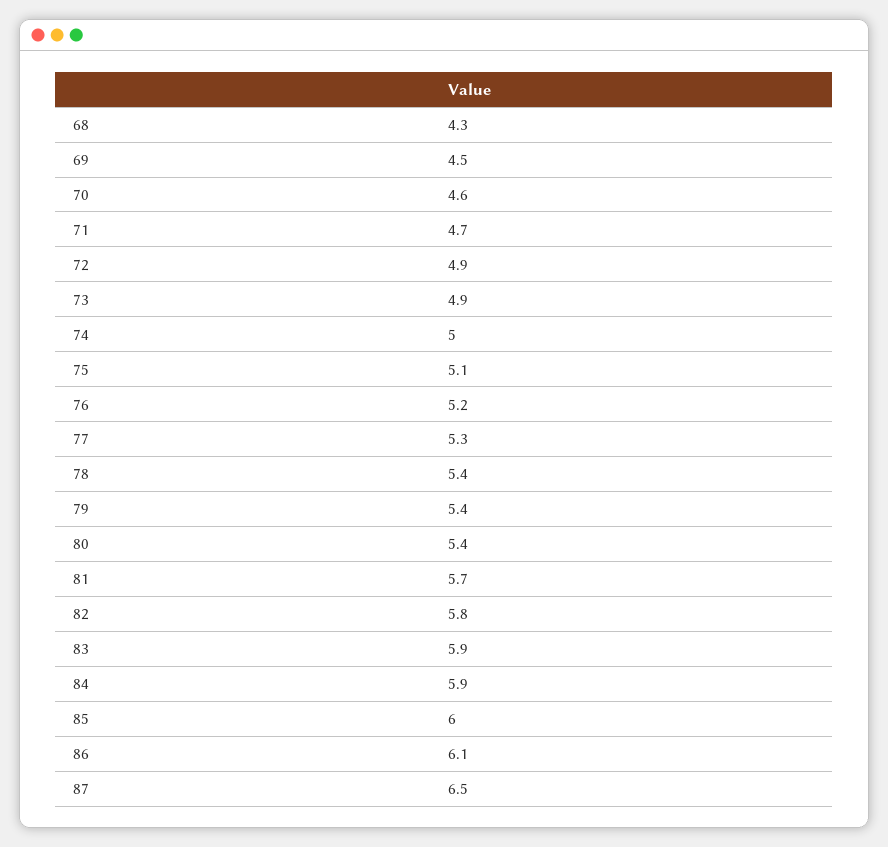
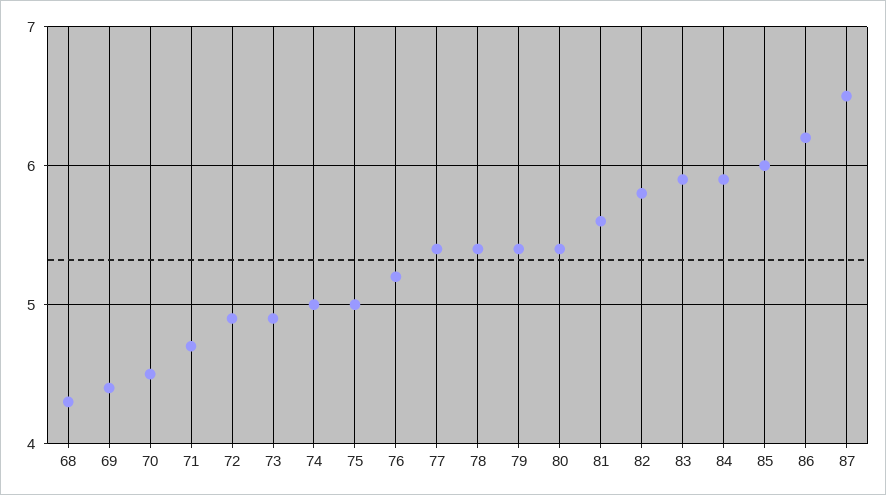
  {
    "68": 4.3,
-   "69": 4.5,
+   "69": 4.4,
-   "70": 4.6,
+   "70": 4.5,
    "71": 4.7,
    "72": 4.9,
    "73": 4.9,
    "74": 5,
-   "75": 5.1,
+   "75": 5,
    "76": 5.2,
-   "77": 5.3,
+   "77": 5.4,
    "78": 5.4,
    "79": 5.4,
    "80": 5.4,
-   "81": 5.7,
+   "81": 5.6,
    "82": 5.8,
    "83": 5.9,
    "84": 5.9,
    "85": 6,
-   "86": 6.1,
+   "86": 6.2,
    "87": 6.5
  }

